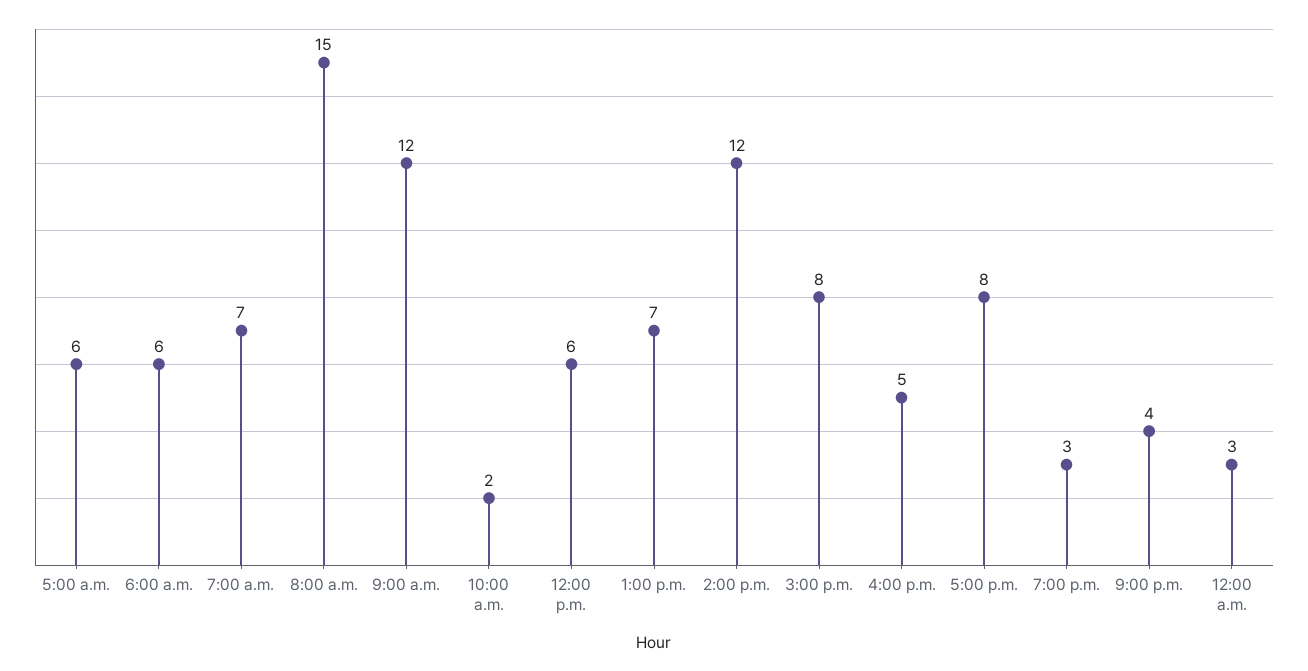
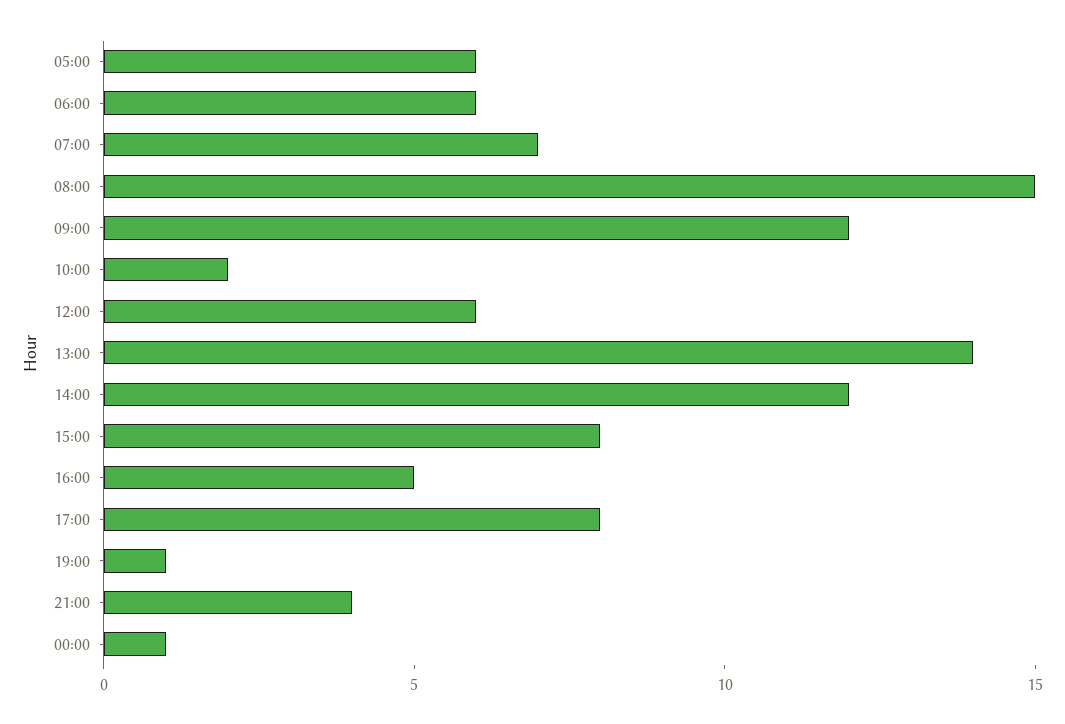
  {
    "5:00 a.m.": 6,
    "6:00 a.m.": 6,
    "7:00 a.m.": 7,
    "8:00 a.m.": 15,
    "9:00 a.m.": 12,
    "10:00 a.m.": 2,
    "12:00 p.m.": 6,
-   "1:00 p.m.": 7,
+   "1:00 p.m.": 14,
    "2:00 p.m.": 12,
    "3:00 p.m.": 8,
    "4:00 p.m.": 5,
    "5:00 p.m.": 8,
-   "7:00 p.m.": 3,
+   "7:00 p.m.": 1,
    "9:00 p.m.": 4,
-   "12:00 a.m.": 3
+   "12:00 a.m.": 1
  }

